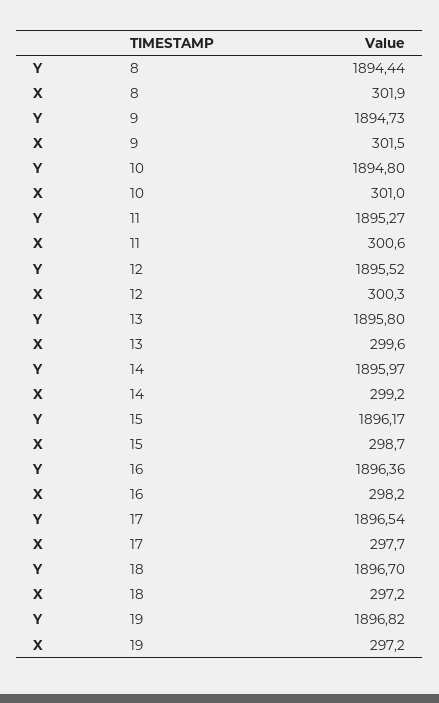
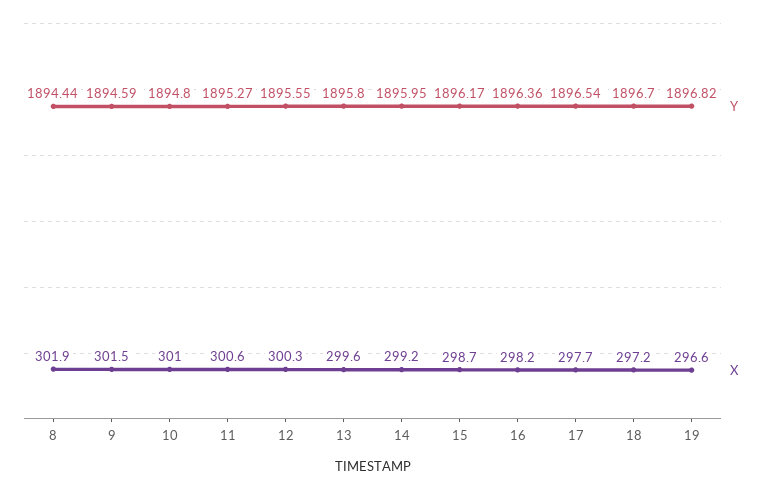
  {
    "Y": {
      "8": 1894.44,
-     "9": 1894.73,
+     "9": 1894.59,
      "10": 1894.8,
      "11": 1895.27,
-     "12": 1895.52,
+     "12": 1895.55,
      "13": 1895.8,
-     "14": 1895.97,
+     "14": 1895.95,
      "15": 1896.17,
      "16": 1896.36,
      "17": 1896.54,
      "18": 1896.7,
      "19": 1896.82
    },
    "X": {
      "8": 301.9,
      "9": 301.5,
      "10": 301,
      "11": 300.6,
      "12": 300.3,
      "13": 299.6,
      "14": 299.2,
      "15": 298.7,
      "16": 298.2,
      "17": 297.7,
      "18": 297.2,
-     "19": 297.2
+     "19": 296.6
    }
  }

